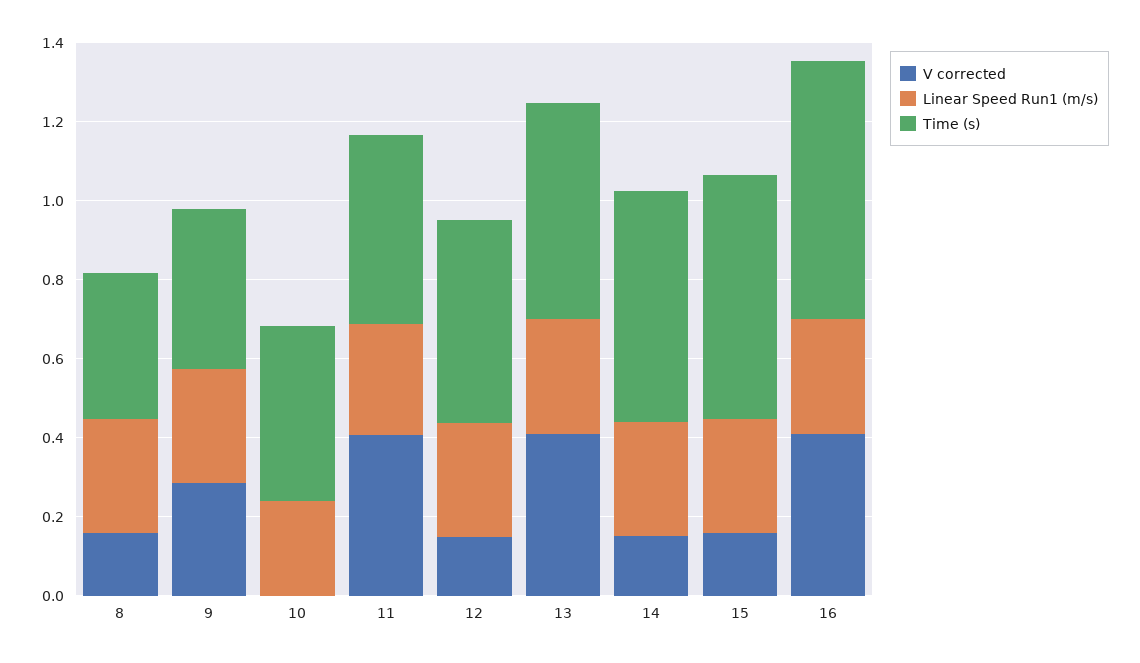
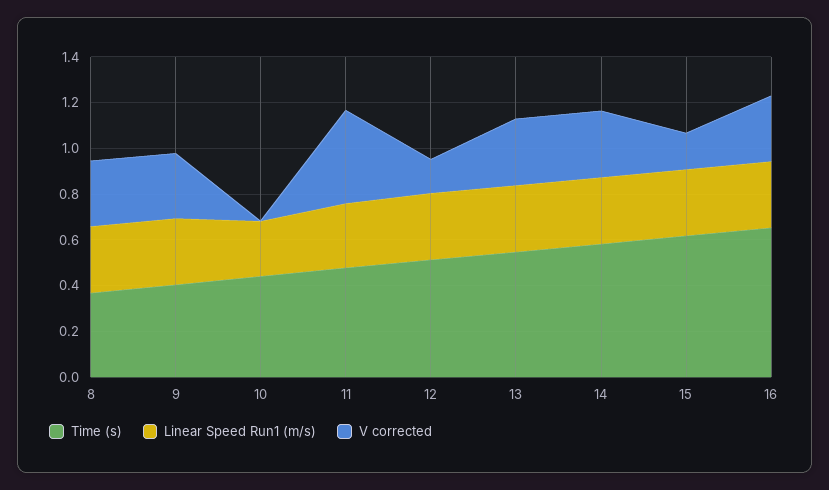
  {
    "V corrected": {
-     "8": 0.15,
+     "8": 0.3,
      "9": 0.3,
      "10": 0,
      "11": 0.4,
      "12": 0.15,
-     "13": 0.4,
+     "13": 0.3,
-     "14": 0.15,
+     "14": 0.3,
      "15": 0.15,
-     "16": 0.4
+     "16": 0.3
    },
    "Linear Speed Run1 (m/s)": {
      "8": 0.3,
      "9": 0.3,
      "10": 0.25,
      "11": 0.3,
      "12": 0.3,
      "13": 0.3,
      "14": 0.3,
      "15": 0.3,
      "16": 0.3
    },
    "Time (s)": {
      "8": 0.35,
      "9": 0.4,
      "10": 0.45,
      "11": 0.5,
      "12": 0.5,
      "13": 0.55,
      "14": 0.6,
      "15": 0.6,
      "16": 0.65
    }
  }

